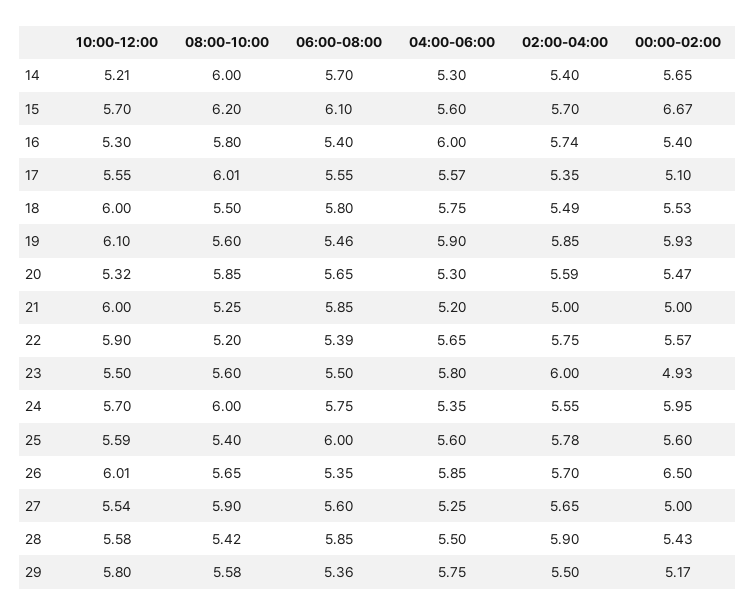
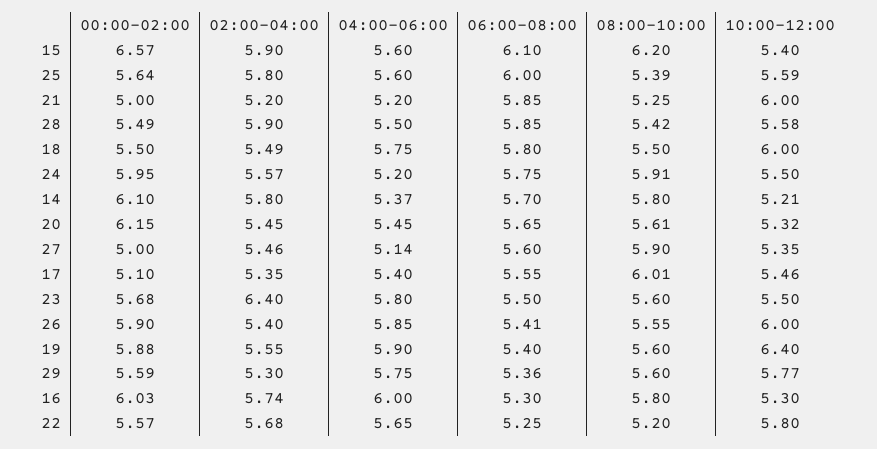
  {
    "10:00-12:00": {
      "14": 5.21,
-     "15": 5.7,
+     "15": 5.4,
      "16": 5.3,
-     "17": 5.55,
+     "17": 5.46,
      "18": 6,
-     "19": 6.1,
+     "19": 6.4,
      "20": 5.32,
      "21": 6,
-     "22": 5.9,
+     "22": 5.8,
      "23": 5.5,
-     "24": 5.7,
+     "24": 5.5,
      "25": 5.59,
-     "26": 6.01,
+     "26": 6,
-     "27": 5.54,
+     "27": 5.35,
      "28": 5.58,
-     "29": 5.8
+     "29": 5.77
    },
    "08:00-10:00": {
-     "14": 6,
+     "14": 5.8,
      "15": 6.2,
      "16": 5.8,
      "17": 6.01,
      "18": 5.5,
      "19": 5.6,
-     "20": 5.85,
+     "20": 5.61,
      "21": 5.25,
      "22": 5.2,
      "23": 5.6,
-     "24": 6,
+     "24": 5.91,
-     "25": 5.4,
+     "25": 5.39,
-     "26": 5.65,
+     "26": 5.55,
      "27": 5.9,
      "28": 5.42,
-     "29": 5.58
+     "29": 5.6
    },
    "06:00-08:00": {
      "14": 5.7,
      "15": 6.1,
-     "16": 5.4,
+     "16": 5.3,
      "17": 5.55,
      "18": 5.8,
-     "19": 5.46,
+     "19": 5.4,
      "20": 5.65,
      "21": 5.85,
-     "22": 5.39,
+     "22": 5.25,
      "23": 5.5,
      "24": 5.75,
      "25": 6,
-     "26": 5.35,
+     "26": 5.41,
      "27": 5.6,
      "28": 5.85,
      "29": 5.36
    },
    "04:00-06:00": {
-     "14": 5.3,
+     "14": 5.37,
      "15": 5.6,
      "16": 6,
-     "17": 5.57,
+     "17": 5.4,
      "18": 5.75,
      "19": 5.9,
-     "20": 5.3,
+     "20": 5.45,
      "21": 5.2,
      "22": 5.65,
      "23": 5.8,
-     "24": 5.35,
+     "24": 5.2,
      "25": 5.6,
      "26": 5.85,
-     "27": 5.25,
+     "27": 5.14,
      "28": 5.5,
      "29": 5.75
    },
    "02:00-04:00": {
-     "14": 5.4,
+     "14": 5.8,
-     "15": 5.7,
+     "15": 5.9,
      "16": 5.74,
      "17": 5.35,
      "18": 5.49,
-     "19": 5.85,
+     "19": 5.55,
-     "20": 5.59,
+     "20": 5.45,
-     "21": 5,
+     "21": 5.2,
-     "22": 5.75,
+     "22": 5.68,
-     "23": 6,
+     "23": 6.4,
-     "24": 5.55,
+     "24": 5.57,
-     "25": 5.78,
+     "25": 5.8,
-     "26": 5.7,
+     "26": 5.4,
-     "27": 5.65,
+     "27": 5.46,
      "28": 5.9,
-     "29": 5.5
+     "29": 5.3
    },
    "00:00-02:00": {
-     "14": 5.65,
+     "14": 6.1,
-     "15": 6.67,
+     "15": 6.57,
-     "16": 5.4,
+     "16": 6.03,
      "17": 5.1,
-     "18": 5.53,
+     "18": 5.5,
-     "19": 5.93,
+     "19": 5.88,
-     "20": 5.47,
+     "20": 6.15,
      "21": 5,
      "22": 5.57,
-     "23": 4.93,
+     "23": 5.68,
      "24": 5.95,
-     "25": 5.6,
+     "25": 5.64,
-     "26": 6.5,
+     "26": 5.9,
      "27": 5,
-     "28": 5.43,
+     "28": 5.49,
-     "29": 5.17
+     "29": 5.59
    }
  }

